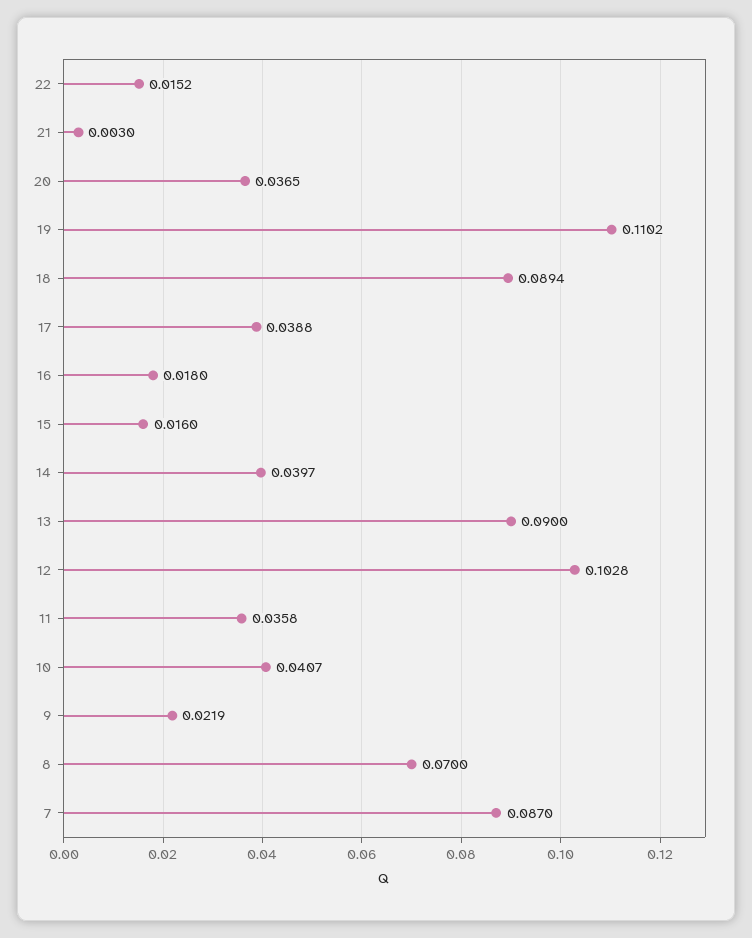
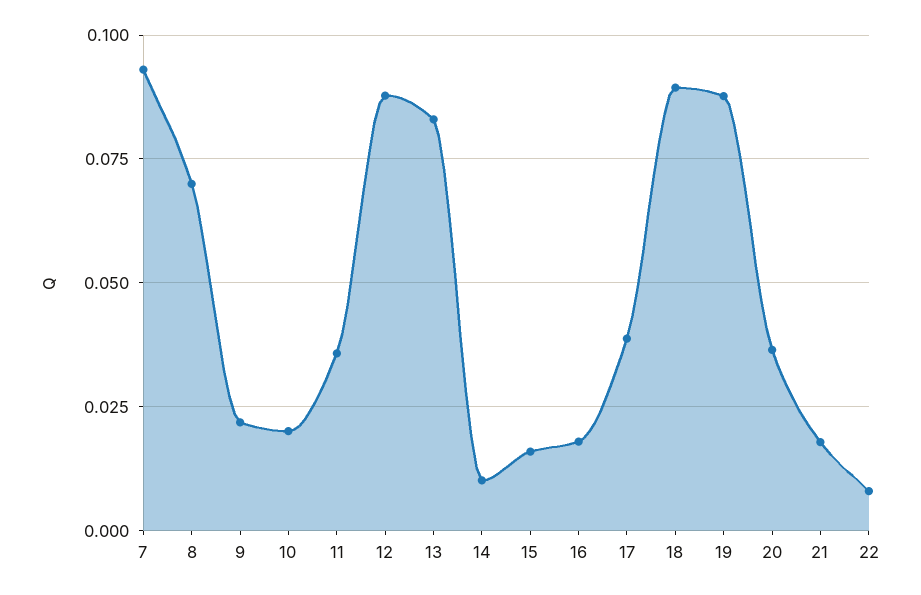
  {
-   "22": 0.0152,
+   "22": 0.0075,
-   "21": 0.003,
+   "21": 0.0175,
    "20": 0.0365,
-   "19": 0.1102,
+   "19": 0.0875,
    "18": 0.0894,
    "17": 0.0388,
    "16": 0.018,
    "15": 0.016,
-   "14": 0.0397,
+   "14": 0.01,
-   "13": 0.09,
+   "13": 0.0825,
-   "12": 0.1028,
+   "12": 0.0875,
    "11": 0.0358,
-   "10": 0.0407,
+   "10": 0.02,
    "9": 0.0219,
    "8": 0.07,
-   "7": 0.087
+   "7": 0.0925
  }

